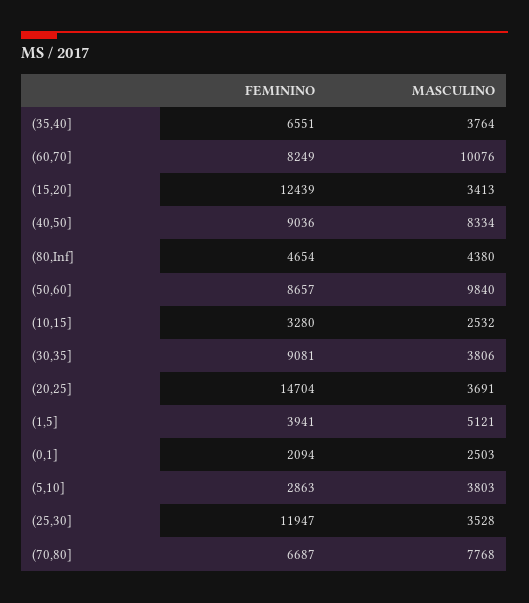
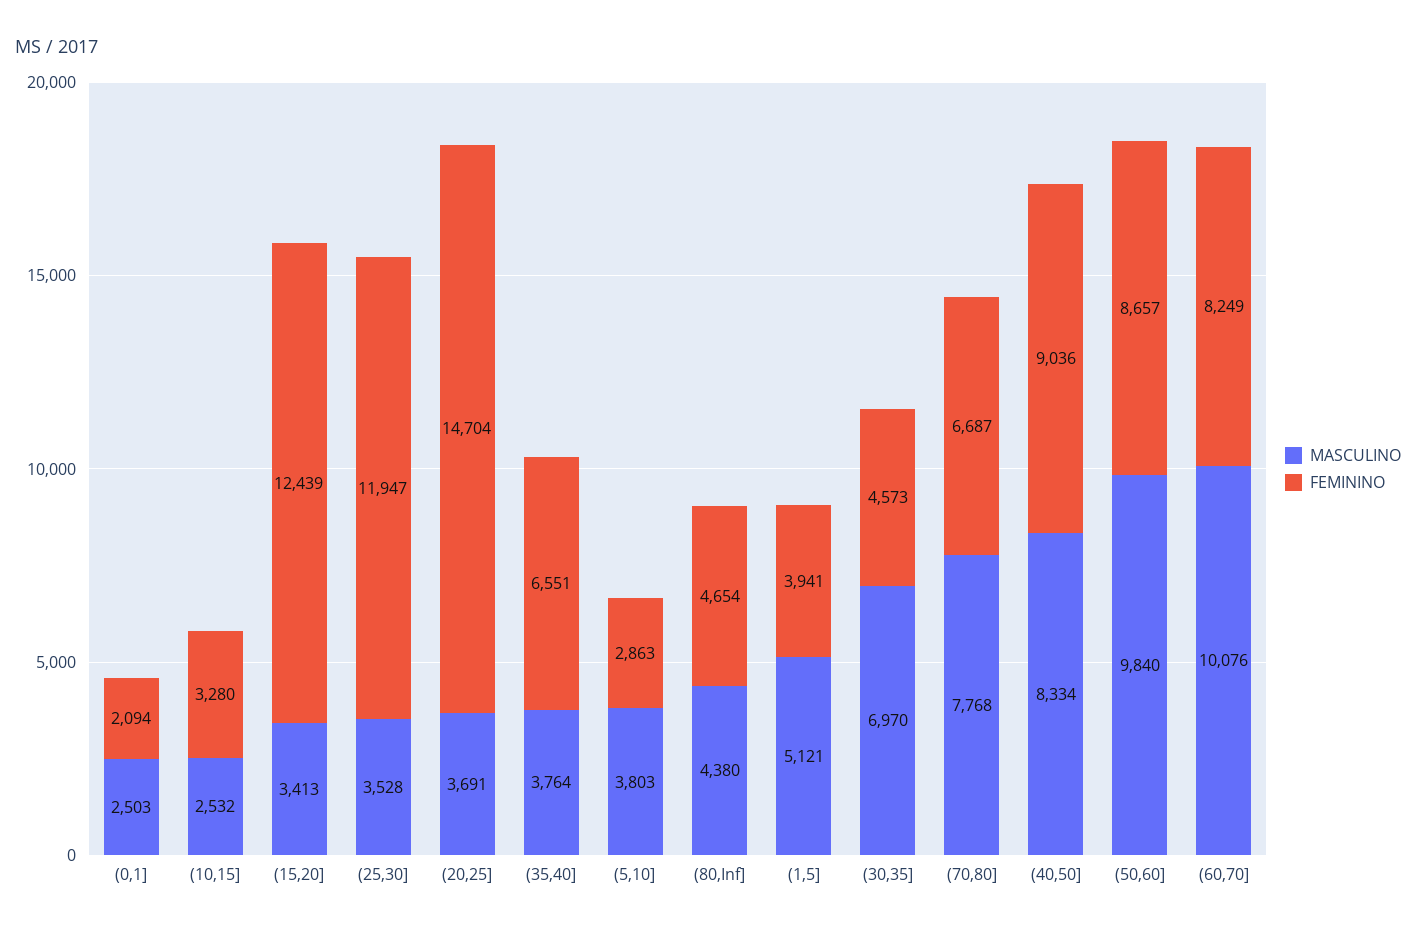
  {
    "FEMININO": {
      "(35,40]": 6551,
      "(60,70]": 8249,
      "(15,20]": 12439,
      "(40,50]": 9036,
      "(80,Inf]": 4654,
      "(50,60]": 8657,
      "(10,15]": 3280,
-     "(30,35]": 9081,
+     "(30,35]": 4573,
      "(20,25]": 14704,
      "(1,5]": 3941,
      "(0,1]": 2094,
      "(5,10]": 2863,
      "(25,30]": 11947,
      "(70,80]": 6687
    },
    "MASCULINO": {
      "(35,40]": 3764,
      "(60,70]": 10076,
      "(15,20]": 3413,
      "(40,50]": 8334,
      "(80,Inf]": 4380,
      "(50,60]": 9840,
      "(10,15]": 2532,
-     "(30,35]": 3806,
+     "(30,35]": 6970,
      "(20,25]": 3691,
      "(1,5]": 5121,
      "(0,1]": 2503,
      "(5,10]": 3803,
      "(25,30]": 3528,
      "(70,80]": 7768
    }
  }

